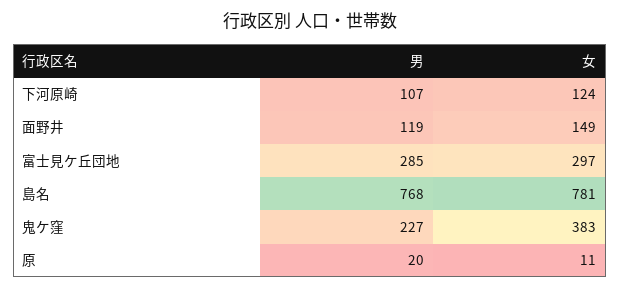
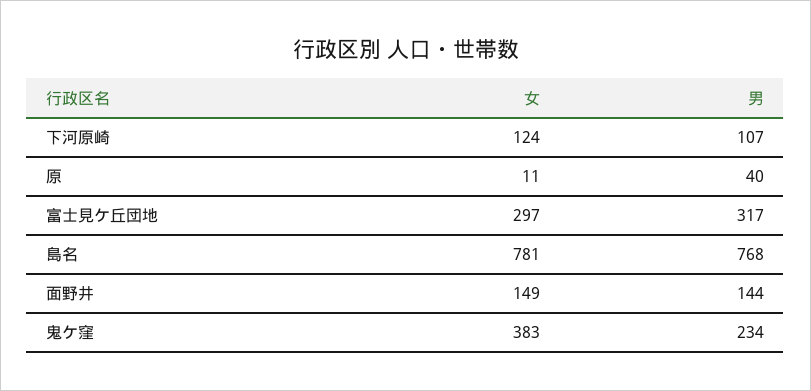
  {
    "男": {
      "下河原崎": 107,
-     "面野井": 119,
+     "面野井": 144,
-     "富士見ケ丘団地": 285,
+     "富士見ケ丘団地": 317,
      "島名": 768,
-     "鬼ケ窪": 227,
+     "鬼ケ窪": 234,
-     "原": 20
+     "原": 40
    },
    "女": {
      "下河原崎": 124,
      "面野井": 149,
      "富士見ケ丘団地": 297,
      "島名": 781,
      "鬼ケ窪": 383,
      "原": 11
    }
  }

